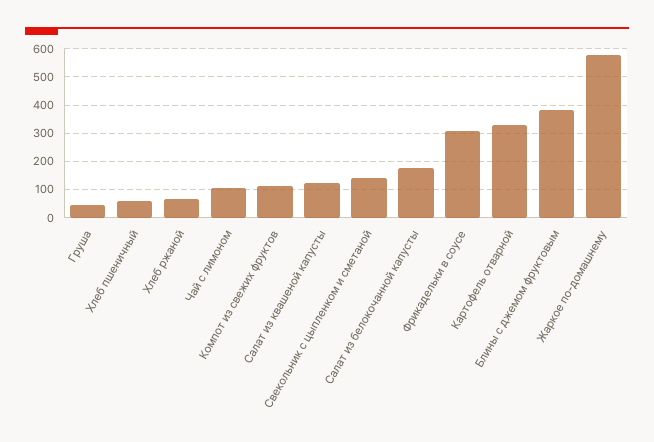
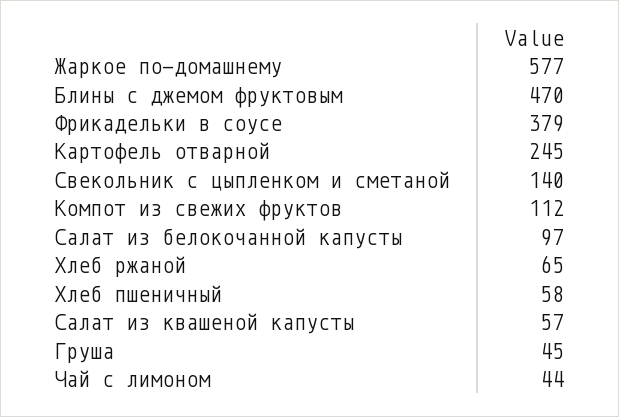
  {
    "Груша": 45,
    "Хлеб пшеничный": 58,
    "Хлеб ржаной": 65,
-   "Чай с лимоном": 100,
+   "Чай с лимоном": 44,
    "Компот из свежих фруктов": 112,
-   "Салат из квашеной капусты": 125,
+   "Салат из квашеной капусты": 57,
    "Свекольник с цыпленком и сметаной": 140,
-   "Салат из белокочанной капусты": 175,
+   "Салат из белокочанной капусты": 97,
-   "Фрикадельки в соусе": 300,
+   "Фрикадельки в соусе": 379,
-   "Картофель отварной": 325,
+   "Картофель отварной": 245,
-   "Блины с джемом фруктовым": 375,
+   "Блины с джемом фруктовым": 470,
    "Жаркое по-домашнему": 577
  }

